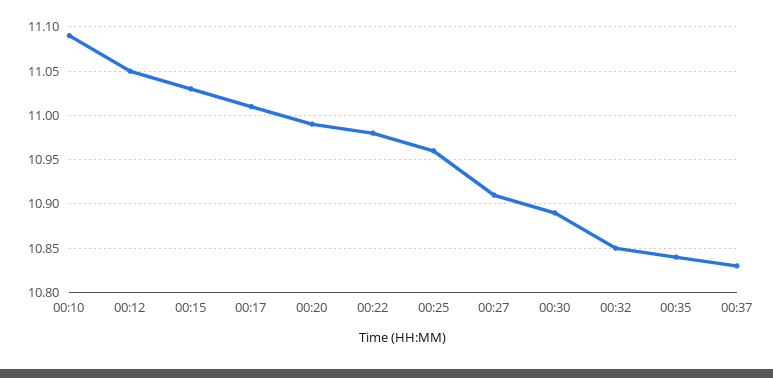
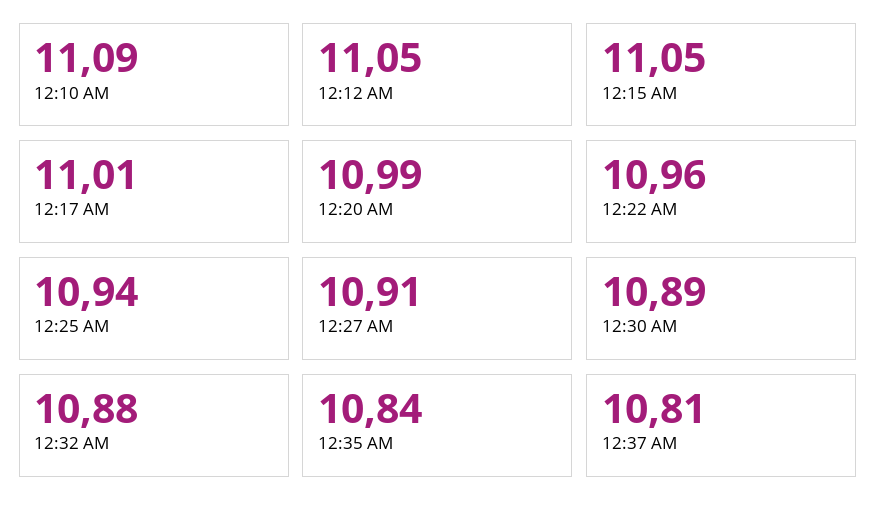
  {
    "00:10": 11.09,
    "00:12": 11.05,
-   "00:15": 11.03,
+   "00:15": 11.05,
    "00:17": 11.01,
    "00:20": 10.99,
-   "00:22": 10.98,
+   "00:22": 10.96,
-   "00:25": 10.96,
+   "00:25": 10.94,
    "00:27": 10.91,
    "00:30": 10.89,
-   "00:32": 10.85,
+   "00:32": 10.88,
    "00:35": 10.84,
-   "00:37": 10.83
+   "00:37": 10.81
  }

